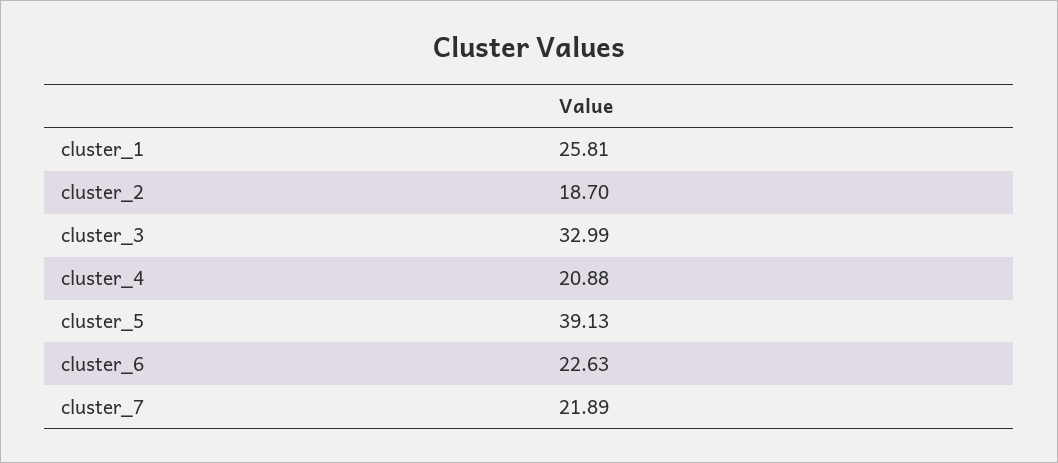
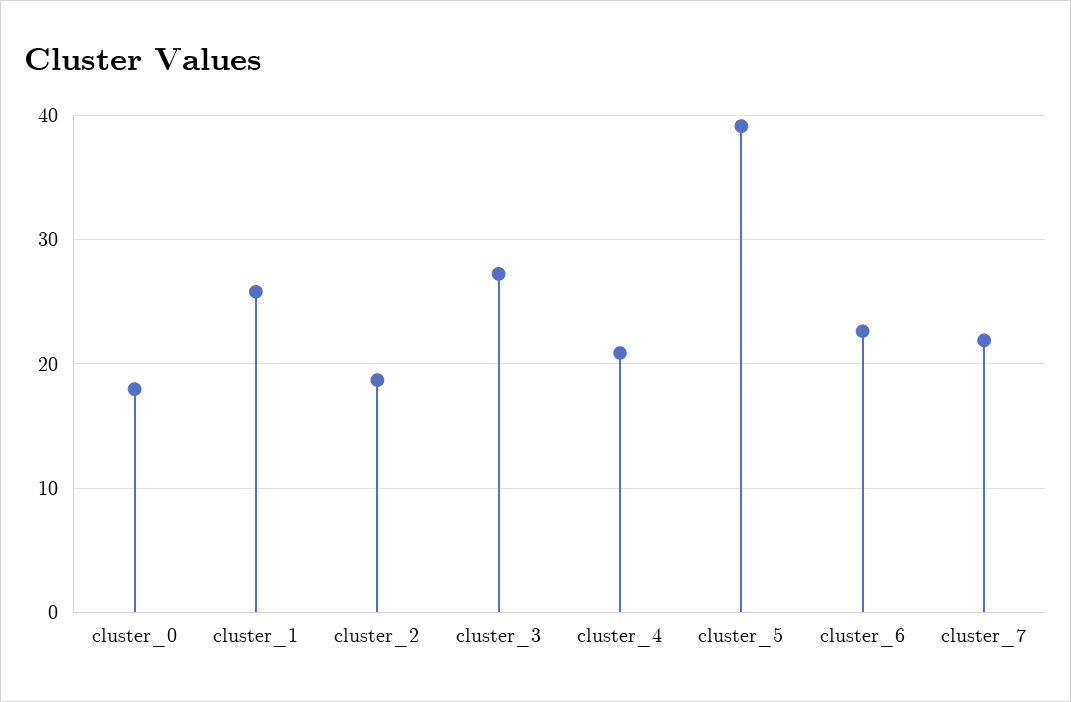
  {
    "cluster_1": 25.81,
    "cluster_2": 18.7,
-   "cluster_3": 32.99,
+   "cluster_3": 27,
    "cluster_4": 20.88,
    "cluster_5": 39.13,
    "cluster_6": 22.63,
-   "cluster_7": 21.89
+   "cluster_7": 21.89,
+   "cluster_0": 18
  }

